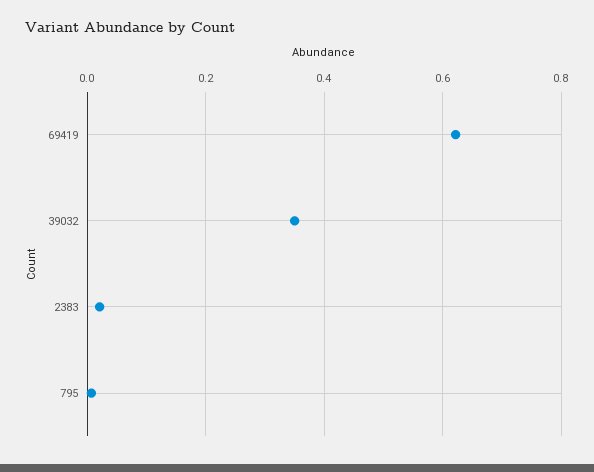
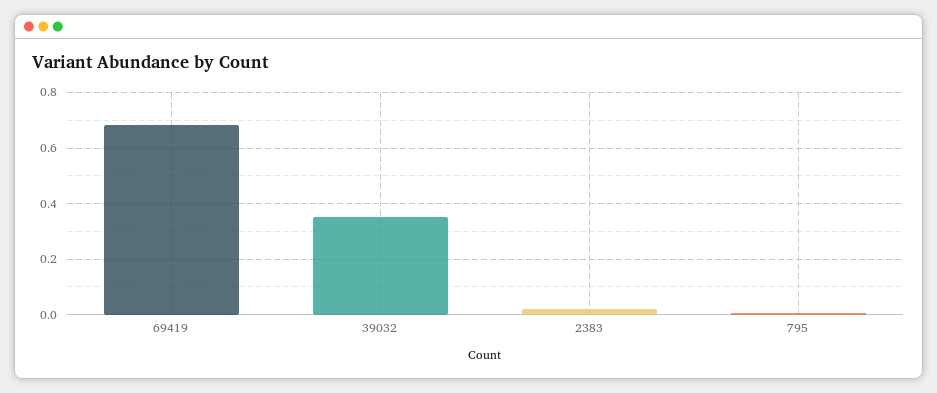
  {
-   "69419": 0.62,
+   "69419": 0.675,
    "39032": 0.36,
    "2383": 0.02,
    "795": 0
  }

